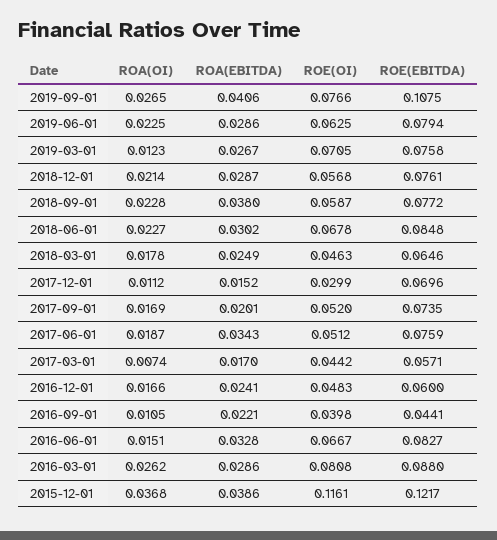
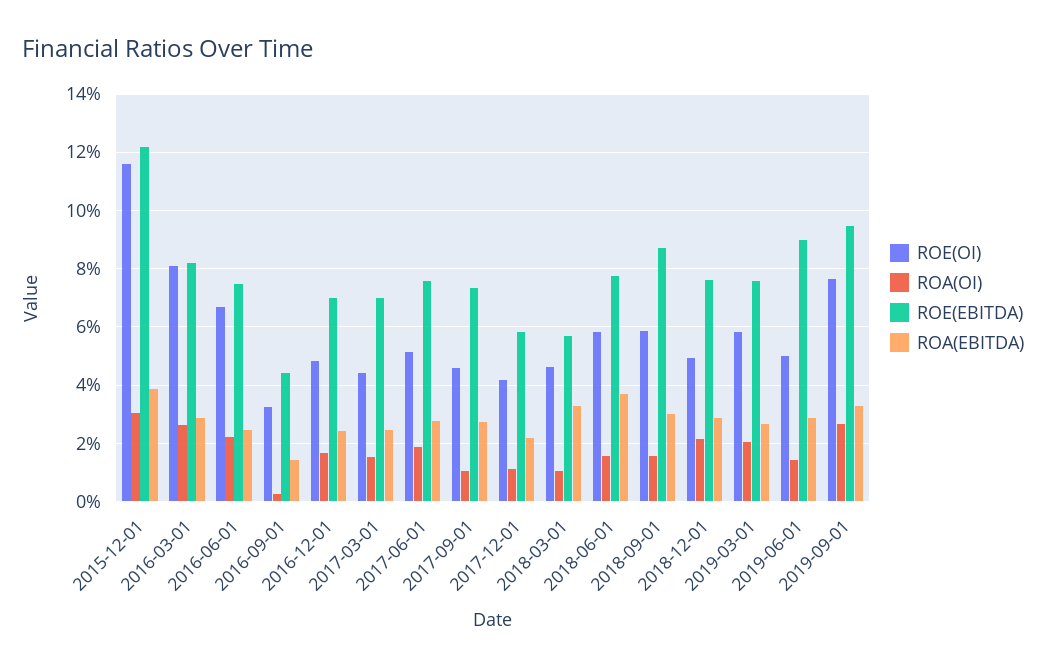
  {
    "ROA(OI)": {
      "2019-09-01": 0.0265,
-     "2019-06-01": 0.0225,
+     "2019-06-01": 0.015,
-     "2019-03-01": 0.0123,
+     "2019-03-01": 0.02,
      "2018-12-01": 0.0214,
-     "2018-09-01": 0.0228,
+     "2018-09-01": 0.015,
-     "2018-06-01": 0.0227,
+     "2018-06-01": 0.015,
-     "2018-03-01": 0.0178,
+     "2018-03-01": 0.01,
      "2017-12-01": 0.0112,
-     "2017-09-01": 0.0169,
+     "2017-09-01": 0.01,
      "2017-06-01": 0.0187,
-     "2017-03-01": 0.0074,
+     "2017-03-01": 0.015,
      "2016-12-01": 0.0166,
-     "2016-09-01": 0.0105,
+     "2016-09-01": 0.0025,
-     "2016-06-01": 0.0151,
+     "2016-06-01": 0.0225,
      "2016-03-01": 0.0262,
-     "2015-12-01": 0.0368
+     "2015-12-01": 0.03
    },
    "ROA(EBITDA)": {
-     "2019-09-01": 0.0406,
+     "2019-09-01": 0.0325,
      "2019-06-01": 0.0286,
      "2019-03-01": 0.0267,
      "2018-12-01": 0.0287,
-     "2018-09-01": 0.038,
+     "2018-09-01": 0.03,
-     "2018-06-01": 0.0302,
+     "2018-06-01": 0.0375,
-     "2018-03-01": 0.0249,
+     "2018-03-01": 0.0325,
-     "2017-12-01": 0.0152,
+     "2017-12-01": 0.0225,
-     "2017-09-01": 0.0201,
+     "2017-09-01": 0.0275,
-     "2017-06-01": 0.0343,
+     "2017-06-01": 0.0275,
-     "2017-03-01": 0.017,
+     "2017-03-01": 0.025,
      "2016-12-01": 0.0241,
-     "2016-09-01": 0.0221,
+     "2016-09-01": 0.015,
-     "2016-06-01": 0.0328,
+     "2016-06-01": 0.025,
      "2016-03-01": 0.0286,
      "2015-12-01": 0.0386
    },
    "ROE(OI)": {
      "2019-09-01": 0.0766,
-     "2019-06-01": 0.0625,
+     "2019-06-01": 0.05,
-     "2019-03-01": 0.0705,
+     "2019-03-01": 0.0575,
-     "2018-12-01": 0.0568,
+     "2018-12-01": 0.05,
      "2018-09-01": 0.0587,
-     "2018-06-01": 0.0678,
+     "2018-06-01": 0.0575,
      "2018-03-01": 0.0463,
-     "2017-12-01": 0.0299,
+     "2017-12-01": 0.0425,
-     "2017-09-01": 0.052,
+     "2017-09-01": 0.045,
      "2017-06-01": 0.0512,
      "2017-03-01": 0.0442,
      "2016-12-01": 0.0483,
-     "2016-09-01": 0.0398,
+     "2016-09-01": 0.0325,
      "2016-06-01": 0.0667,
      "2016-03-01": 0.0808,
      "2015-12-01": 0.1161
    },
    "ROE(EBITDA)": {
-     "2019-09-01": 0.1075,
+     "2019-09-01": 0.095,
-     "2019-06-01": 0.0794,
+     "2019-06-01": 0.09,
      "2019-03-01": 0.0758,
      "2018-12-01": 0.0761,
-     "2018-09-01": 0.0772,
+     "2018-09-01": 0.0875,
-     "2018-06-01": 0.0848,
+     "2018-06-01": 0.0775,
-     "2018-03-01": 0.0646,
+     "2018-03-01": 0.0575,
-     "2017-12-01": 0.0696,
+     "2017-12-01": 0.0575,
      "2017-09-01": 0.0735,
      "2017-06-01": 0.0759,
-     "2017-03-01": 0.0571,
+     "2017-03-01": 0.07,
-     "2016-12-01": 0.06,
+     "2016-12-01": 0.07,
      "2016-09-01": 0.0441,
-     "2016-06-01": 0.0827,
+     "2016-06-01": 0.075,
-     "2016-03-01": 0.088,
+     "2016-03-01": 0.0825,
      "2015-12-01": 0.1217
    }
  }

